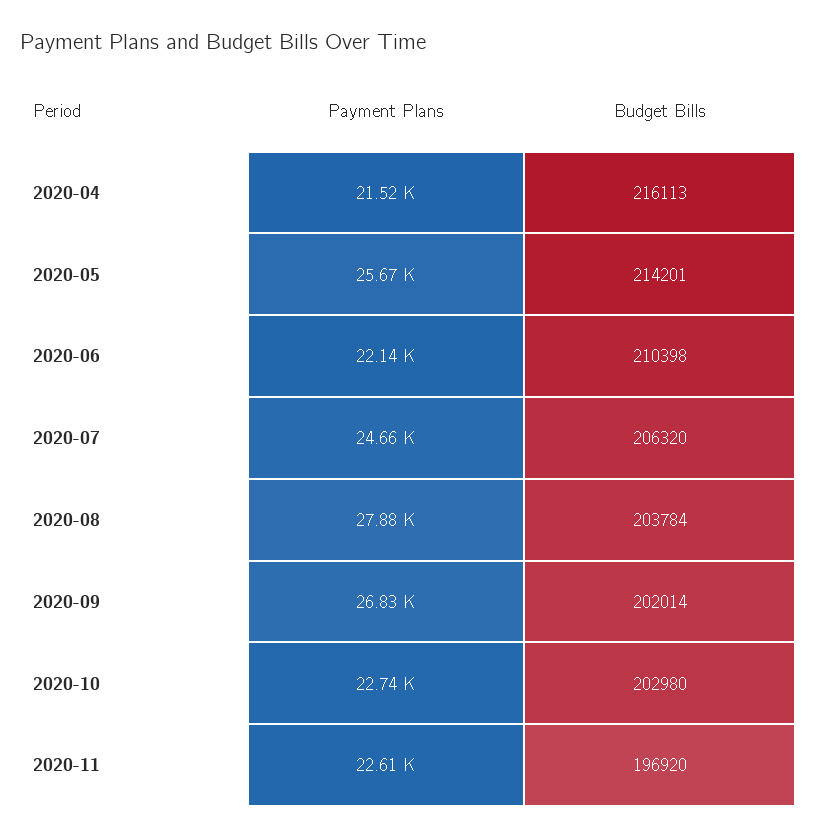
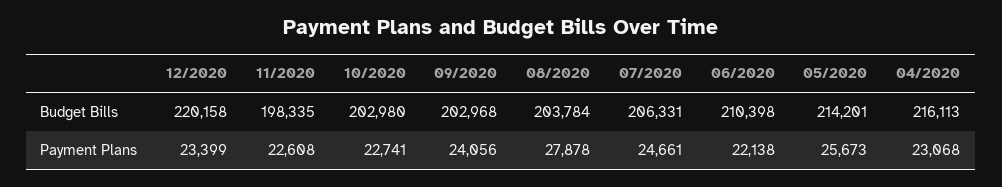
  {
    "Payment Plans": {
-     "2020-04": 21520,
+     "2020-04": 23068,
      "2020-05": 25673,
      "2020-06": 22138,
      "2020-07": 24661,
      "2020-08": 27878,
-     "2020-09": 26830,
+     "2020-09": 24056,
      "2020-10": 22741,
-     "2020-11": 22608
+     "2020-11": 22608,
+     "12/2020": 23399
    },
    "Budget Bills": {
      "2020-04": 216113,
      "2020-05": 214201,
      "2020-06": 210398,
-     "2020-07": 206320,
+     "2020-07": 206331,
      "2020-08": 203784,
-     "2020-09": 202014,
+     "2020-09": 202968,
      "2020-10": 202980,
-     "2020-11": 196920
+     "2020-11": 198335,
+     "12/2020": 220158
    }
  }

